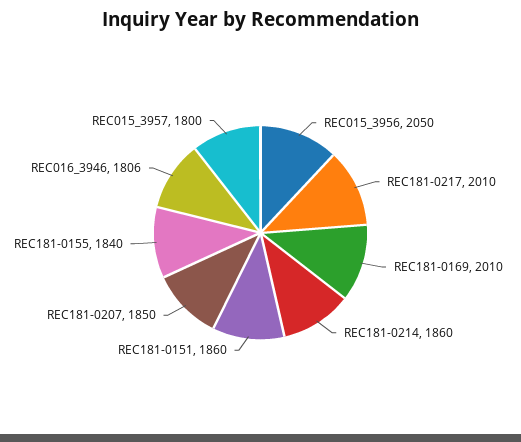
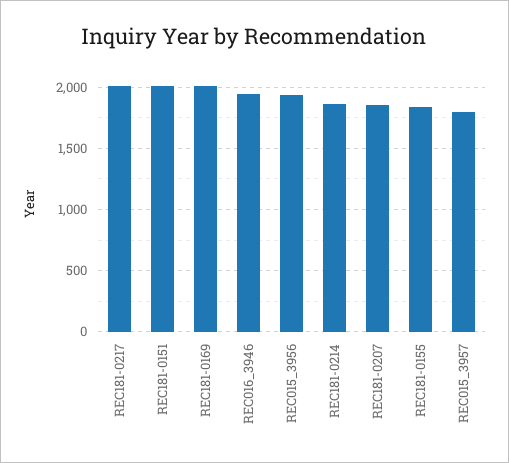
  {
-   "REC015_3956": 2050,
+   "REC015_3956": 1950,
    "REC181-0217": 2010,
    "REC181-0169": 2010,
    "REC181-0214": 1860,
-   "REC181-0151": 1860,
+   "REC181-0151": 2000,
    "REC181-0207": 1850,
    "REC181-0155": 1840,
-   "REC016_3946": 1806,
+   "REC016_3946": 1950,
    "REC015_3957": 1800
  }

